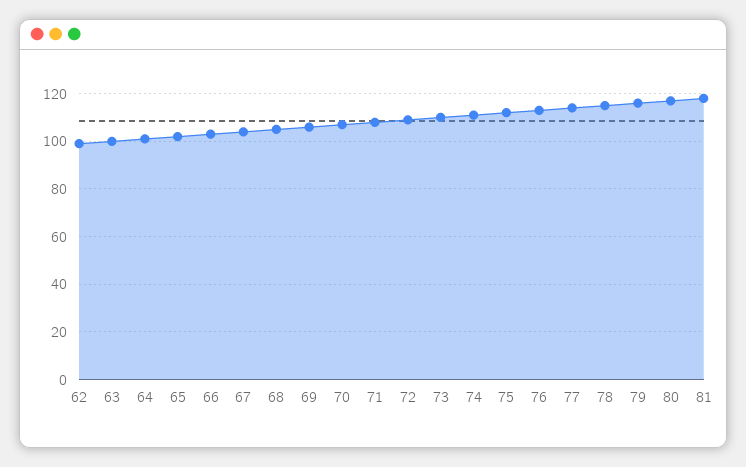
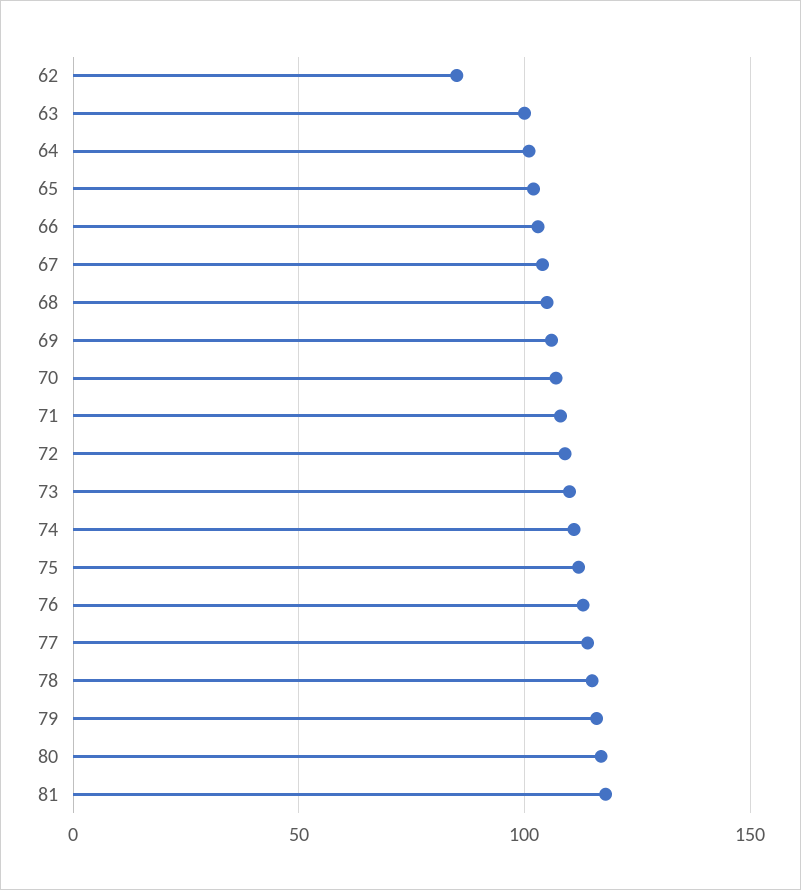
  {
-   "62": 100,
+   "62": 85,
    "63": 100,
    "64": 100,
    "65": 100,
    "66": 105,
    "67": 105,
    "68": 105,
    "69": 105,
    "70": 105,
    "71": 110,
    "72": 110,
    "73": 110,
    "74": 110,
    "75": 110,
    "76": 115,
    "77": 115,
    "78": 115,
    "79": 115,
    "80": 115,
    "81": 120
  }

